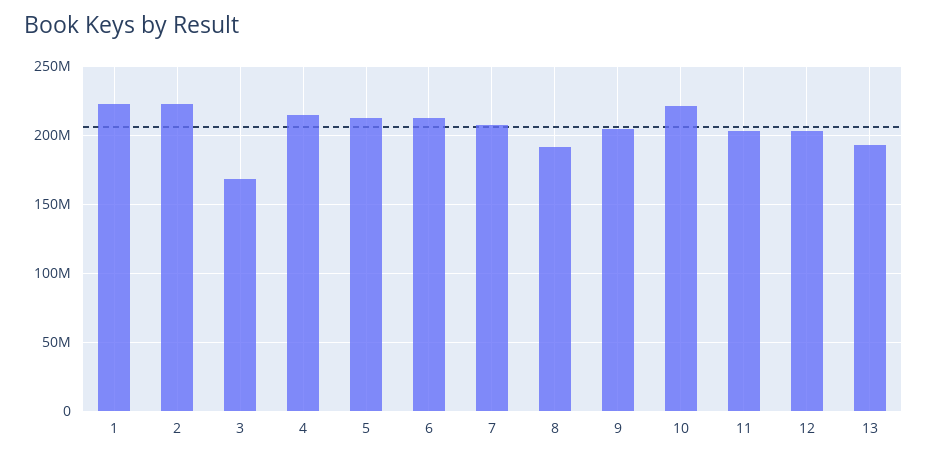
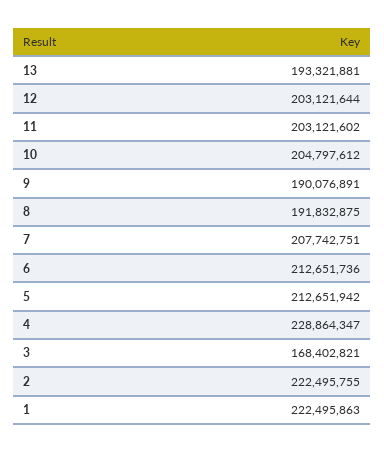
  {
    "1": 222495863,
    "2": 222495755,
    "3": 168402821,
-   "4": 215000000,
+   "4": 228864347,
    "5": 212651942,
    "6": 212651736,
    "7": 207742751,
    "8": 191832875,
-   "9": 205000000,
+   "9": 190076891,
-   "10": 220000000,
+   "10": 204797612,
    "11": 203121602,
    "12": 203121644,
    "13": 193321881
  }

